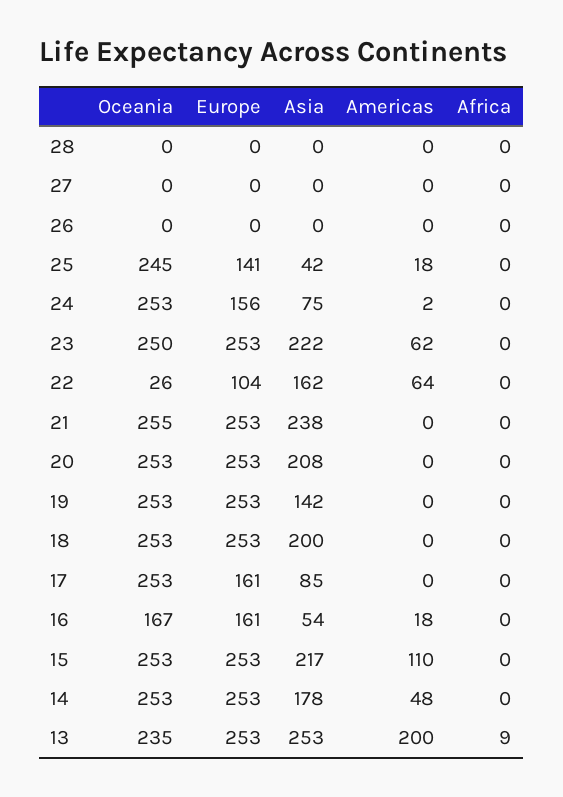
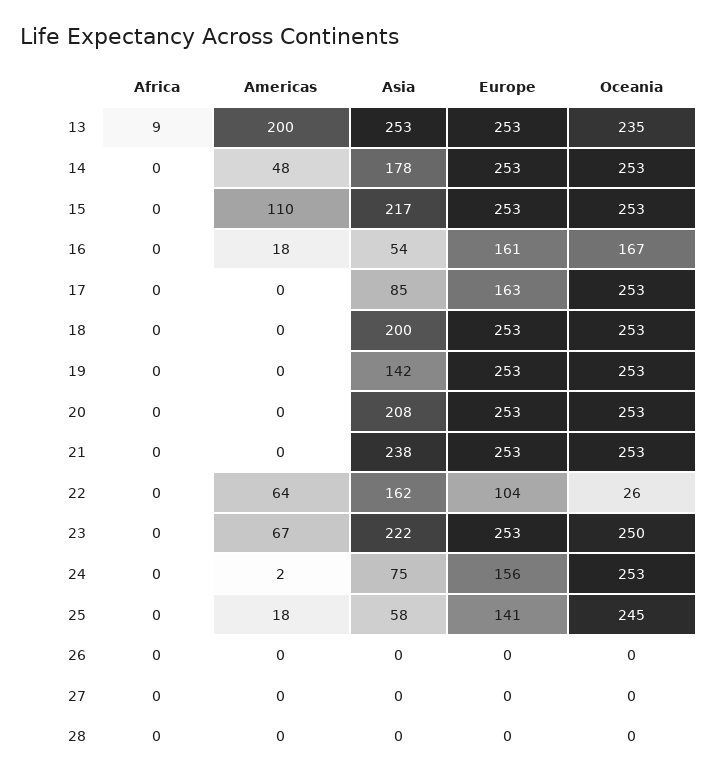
  {
    "Oceania": {
      "28": 0,
      "27": 0,
      "26": 0,
      "25": 245,
      "24": 253,
      "23": 250,
      "22": 26,
-     "21": 255,
+     "21": 253,
      "20": 253,
      "19": 253,
      "18": 253,
      "17": 253,
      "16": 167,
      "15": 253,
      "14": 253,
      "13": 235
    },
    "Europe": {
      "28": 0,
      "27": 0,
      "26": 0,
      "25": 141,
      "24": 156,
      "23": 253,
      "22": 104,
      "21": 253,
      "20": 253,
      "19": 253,
      "18": 253,
-     "17": 161,
+     "17": 163,
      "16": 161,
      "15": 253,
      "14": 253,
      "13": 253
    },
    "Asia": {
      "28": 0,
      "27": 0,
      "26": 0,
-     "25": 42,
+     "25": 58,
      "24": 75,
      "23": 222,
      "22": 162,
      "21": 238,
      "20": 208,
      "19": 142,
      "18": 200,
      "17": 85,
      "16": 54,
      "15": 217,
      "14": 178,
      "13": 253
    },
    "Americas": {
      "28": 0,
      "27": 0,
      "26": 0,
      "25": 18,
      "24": 2,
-     "23": 62,
+     "23": 67,
      "22": 64,
      "21": 0,
      "20": 0,
      "19": 0,
      "18": 0,
      "17": 0,
      "16": 18,
      "15": 110,
      "14": 48,
      "13": 200
    },
    "Africa": {
      "28": 0,
      "27": 0,
      "26": 0,
      "25": 0,
      "24": 0,
      "23": 0,
      "22": 0,
      "21": 0,
      "20": 0,
      "19": 0,
      "18": 0,
      "17": 0,
      "16": 0,
      "15": 0,
      "14": 0,
      "13": 9
    }
  }

